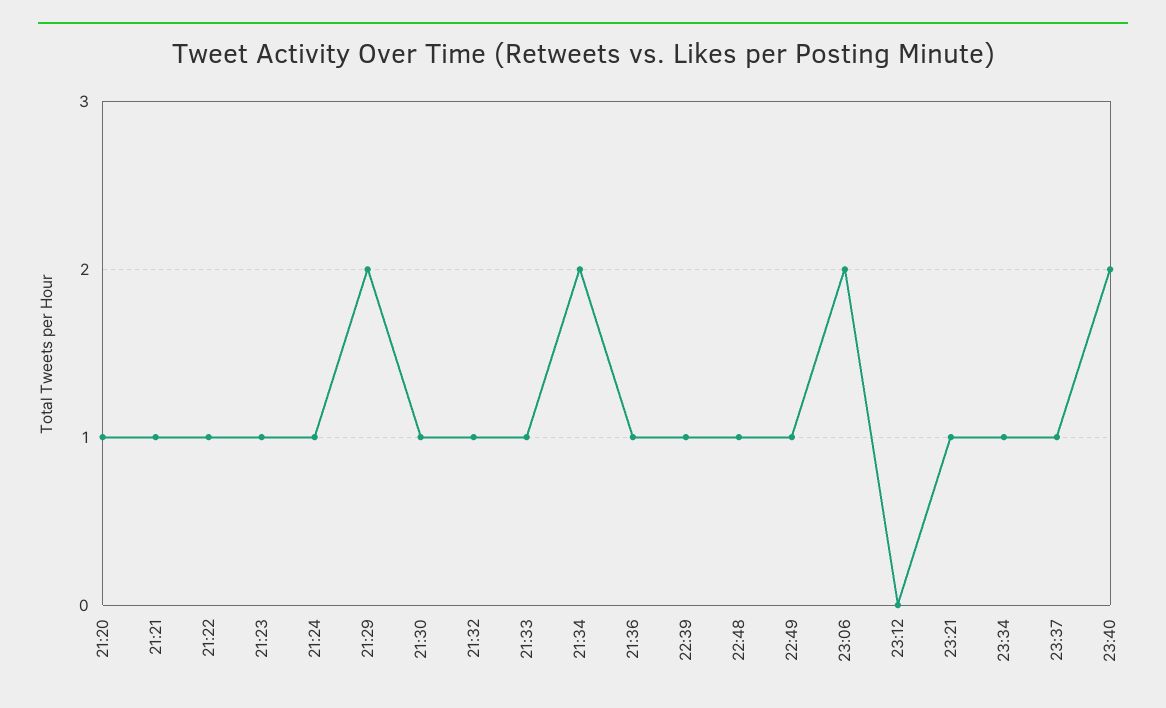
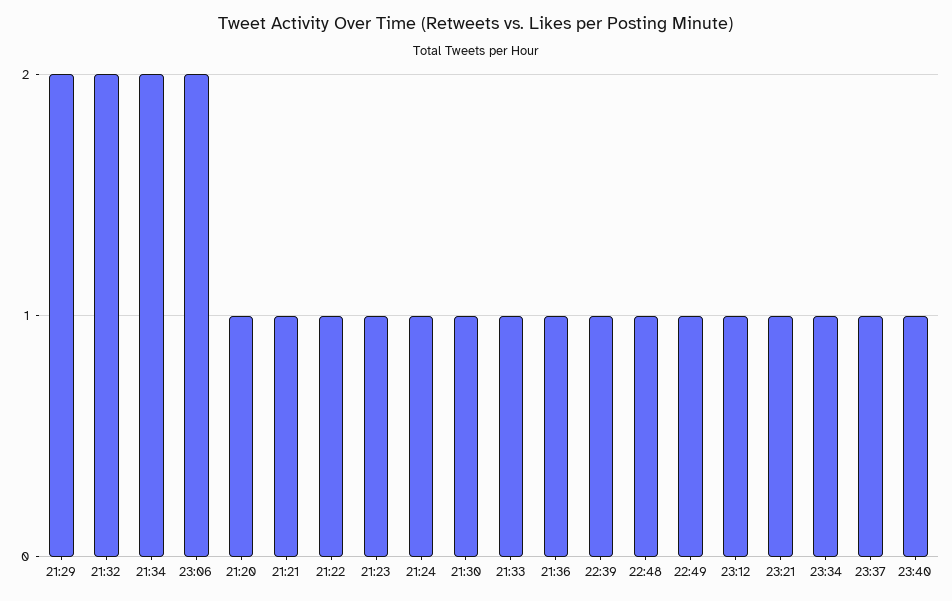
  {
    "21:20": 1,
    "21:21": 1,
    "21:22": 1,
    "21:23": 1,
    "21:24": 1,
    "21:29": 2,
    "21:30": 1,
-   "21:32": 1,
+   "21:32": 2,
    "21:33": 1,
    "21:34": 2,
    "21:36": 1,
    "22:39": 1,
    "22:48": 1,
    "22:49": 1,
    "23:06": 2,
-   "23:12": 0,
+   "23:12": 1,
    "23:21": 1,
    "23:34": 1,
    "23:37": 1,
-   "23:40": 2
+   "23:40": 1
  }

